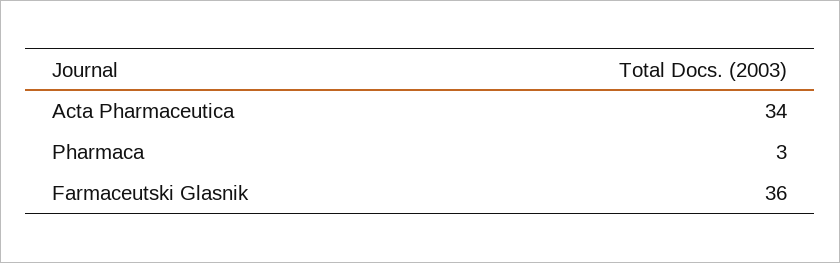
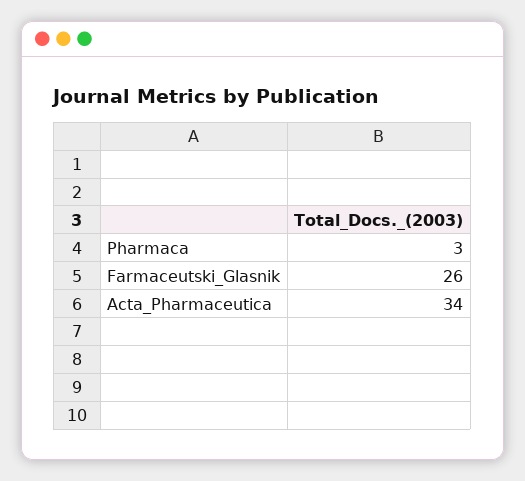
  {
    "Acta Pharmaceutica": 34,
    "Pharmaca": 3,
-   "Farmaceutski Glasnik": 36
+   "Farmaceutski Glasnik": 26
  }

